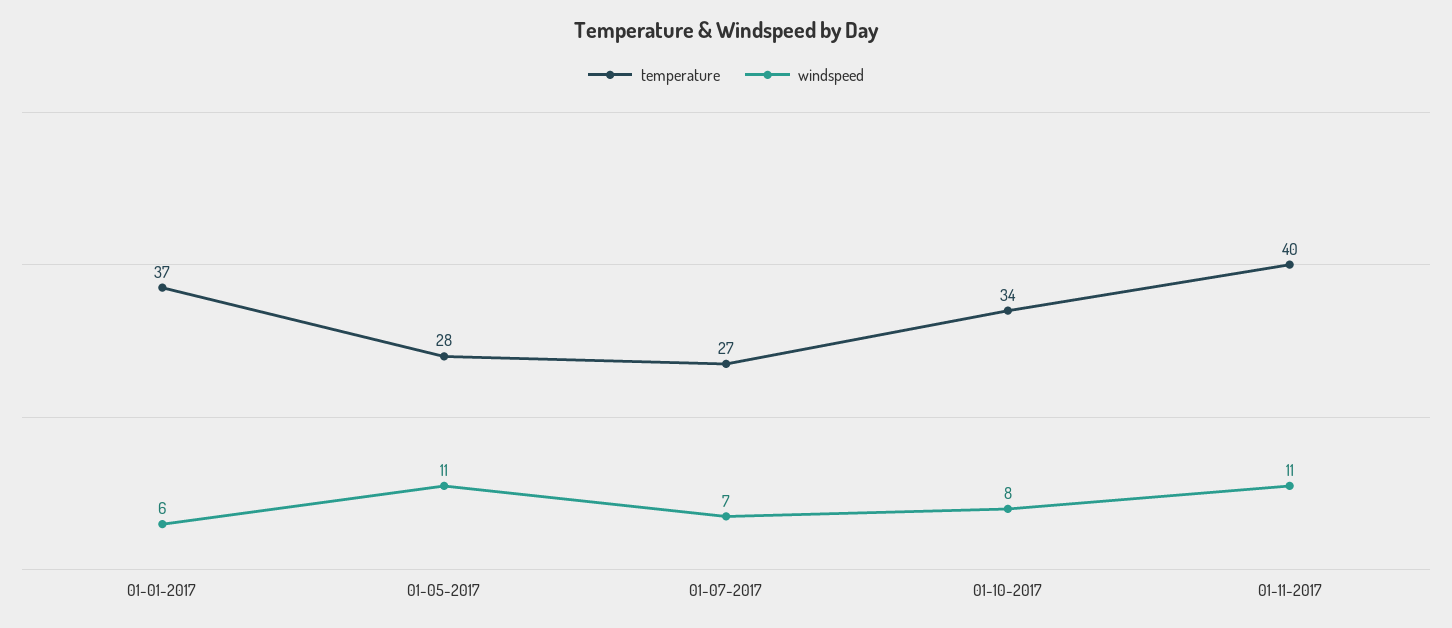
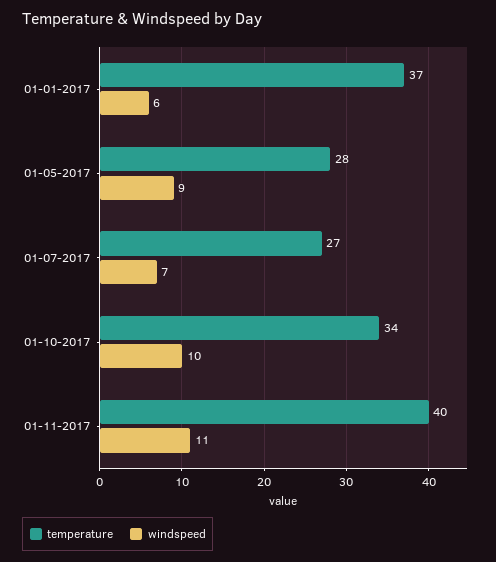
  {
    "temperature": {
      "01-01-2017": 37,
      "01-05-2017": 28,
      "01-07-2017": 27,
      "01-10-2017": 34,
      "01-11-2017": 40
    },
    "windspeed": {
      "01-01-2017": 6,
-     "01-05-2017": 11,
+     "01-05-2017": 9,
      "01-07-2017": 7,
-     "01-10-2017": 8,
+     "01-10-2017": 10,
      "01-11-2017": 11
    }
  }

